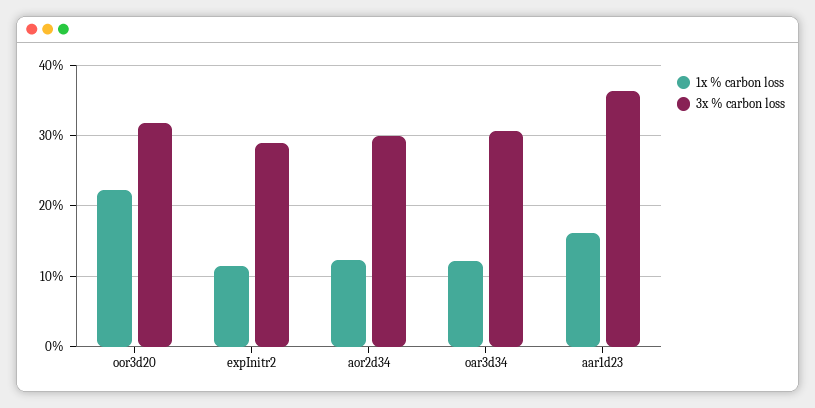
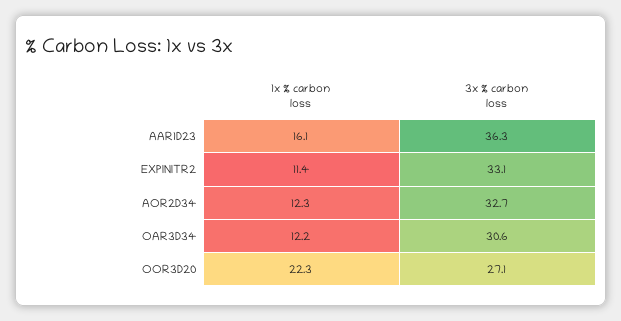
  {
    "1x % carbon loss": {
      "oor3d20": 22.3,
      "expInitr2": 11.4,
      "aor2d34": 12.3,
      "oar3d34": 12.2,
      "aar1d23": 16.1
    },
    "3x % carbon loss": {
-     "oor3d20": 32,
+     "oor3d20": 27.1,
-     "expInitr2": 29,
+     "expInitr2": 33.1,
-     "aor2d34": 30,
+     "aor2d34": 32.7,
      "oar3d34": 30.6,
      "aar1d23": 36.3
    }
  }

